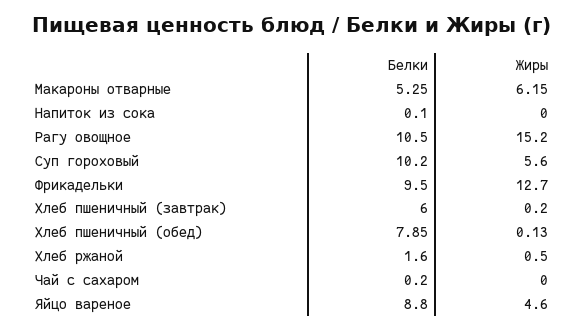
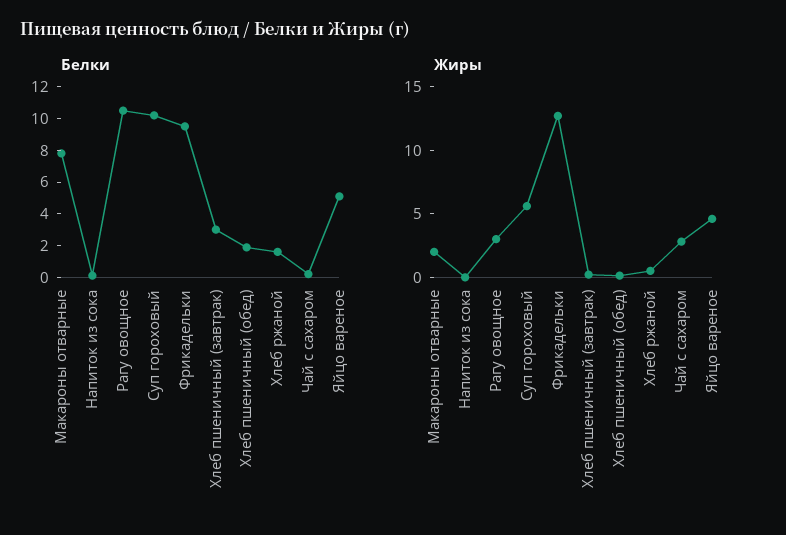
  {
    "Белки": {
-     "Макароны отварные": 5.25,
+     "Макароны отварные": 8,
      "Напиток из сока": 0.1,
      "Рагу овощное": 10.5,
      "Суп гороховый": 10.2,
      "Фрикадельки": 9.5,
-     "Хлеб пшеничный (завтрак)": 6,
+     "Хлеб пшеничный (завтрак)": 3,
-     "Хлеб пшеничный (обед)": 7.85,
+     "Хлеб пшеничный (обед)": 2,
      "Хлеб ржаной": 1.6,
      "Чай с сахаром": 0.2,
-     "Яйцо вареное": 8.8
+     "Яйцо вареное": 5
    },
    "Жиры": {
-     "Макароны отварные": 6.15,
+     "Макароны отварные": 2,
      "Напиток из сока": 0,
-     "Рагу овощное": 15.2,
+     "Рагу овощное": 3,
      "Суп гороховый": 5.6,
      "Фрикадельки": 12.7,
      "Хлеб пшеничный (завтрак)": 0.2,
      "Хлеб пшеничный (обед)": 0.13,
      "Хлеб ржаной": 0.5,
-     "Чай с сахаром": 0,
+     "Чай с сахаром": 3,
      "Яйцо вареное": 4.6
    }
  }

